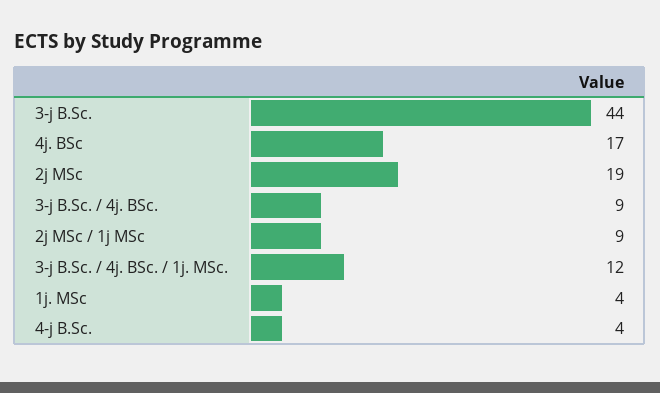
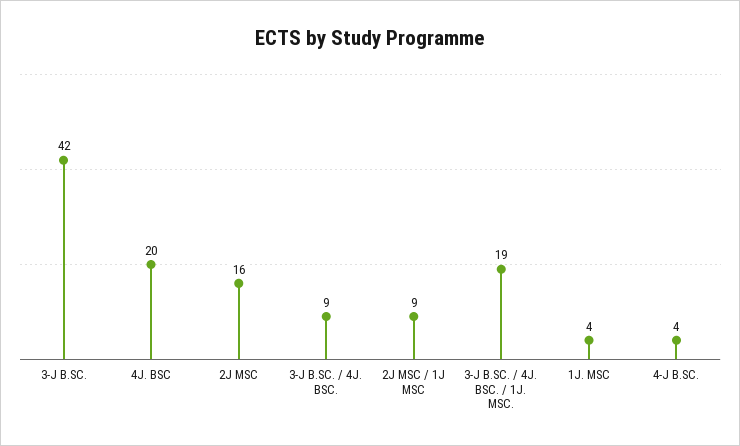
  {
-   "3-j B.Sc.": 44,
+   "3-j B.Sc.": 42,
-   "4j. BSc": 17,
+   "4j. BSc": 20,
-   "2j MSc": 19,
+   "2j MSc": 16,
    "3-j B.Sc. / 4j. BSc.": 9,
    "2j MSc / 1j MSc": 9,
-   "3-j B.Sc. / 4j. BSc. / 1j. MSc.": 12,
+   "3-j B.Sc. / 4j. BSc. / 1j. MSc.": 19,
    "1j. MSc": 4,
    "4-j B.Sc.": 4
  }

